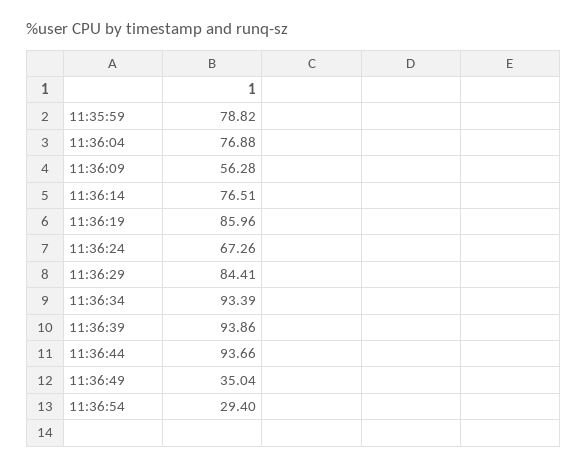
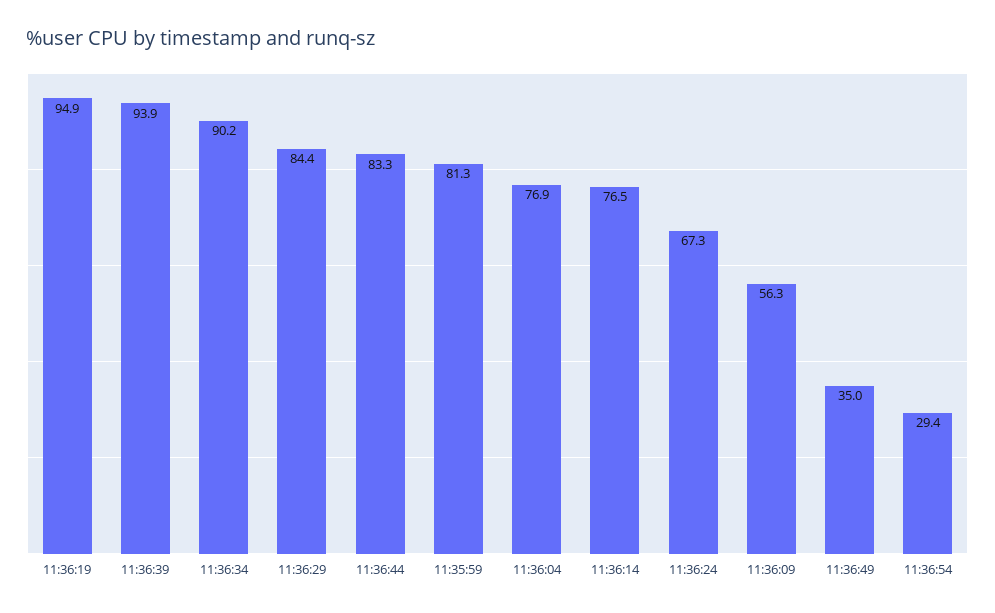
  {
-   "11:35:59": 78.82,
+   "11:35:59": 81.3,
    "11:36:04": 76.88,
    "11:36:09": 56.28,
    "11:36:14": 76.51,
-   "11:36:19": 85.96,
+   "11:36:19": 94.9,
    "11:36:24": 67.26,
    "11:36:29": 84.41,
-   "11:36:34": 93.39,
+   "11:36:34": 90.2,
    "11:36:39": 93.86,
-   "11:36:44": 93.66,
+   "11:36:44": 83.3,
    "11:36:49": 35.04,
    "11:36:54": 29.4
  }

